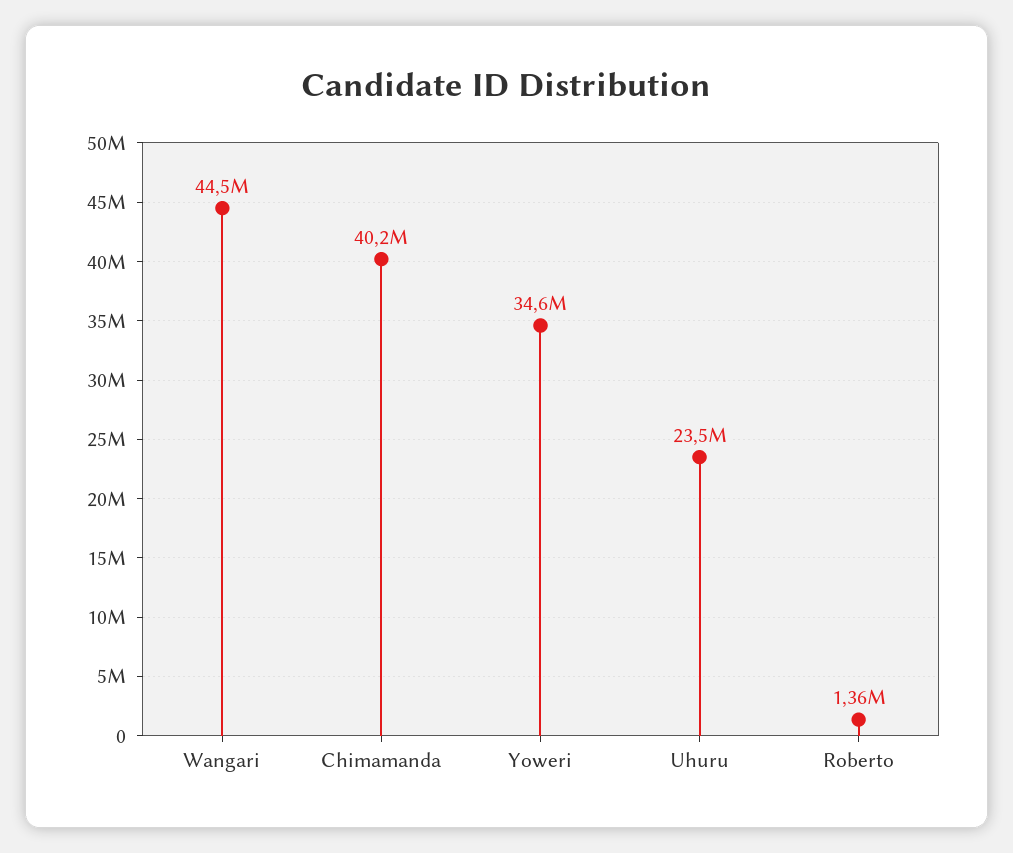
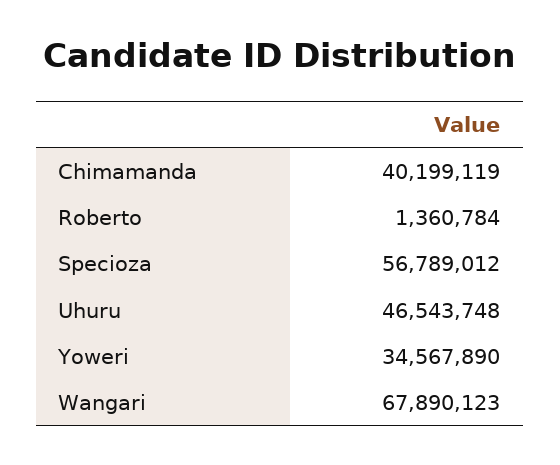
  {
-   "Wangari": 44500000,
+   "Wangari": 67890123,
    "Chimamanda": 40199119,
    "Yoweri": 34567890,
-   "Uhuru": 23500000,
+   "Uhuru": 46543748,
-   "Roberto": 1360784
+   "Roberto": 1360784,
+   "Specioza": 56789012
  }

